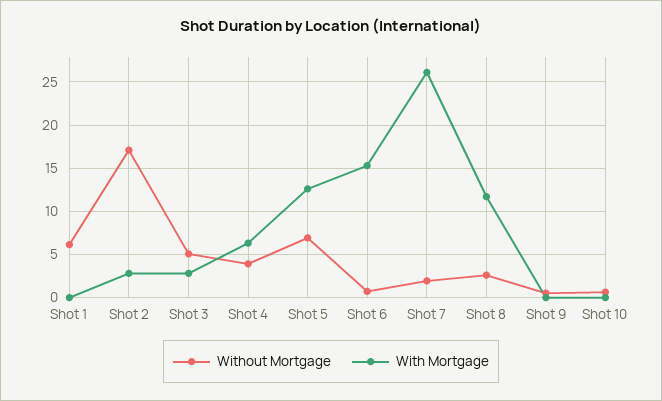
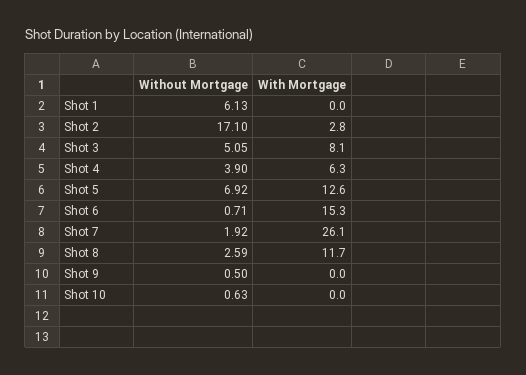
  {
    "Without Mortgage": {
      "Shot 1": 6.13,
      "Shot 2": 17.1,
      "Shot 3": 5.05,
      "Shot 4": 3.9,
      "Shot 5": 6.92,
      "Shot 6": 0.71,
      "Shot 7": 1.92,
      "Shot 8": 2.59,
      "Shot 9": 0.5,
      "Shot 10": 0.63
    },
    "With Mortgage": {
      "Shot 1": 0,
      "Shot 2": 2.8,
-     "Shot 3": 3,
+     "Shot 3": 8.1,
      "Shot 4": 6.3,
      "Shot 5": 12.6,
      "Shot 6": 15.3,
      "Shot 7": 26.1,
      "Shot 8": 11.7,
      "Shot 9": 0,
      "Shot 10": 0
    }
  }

